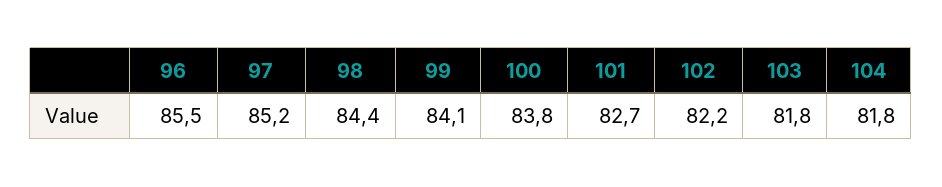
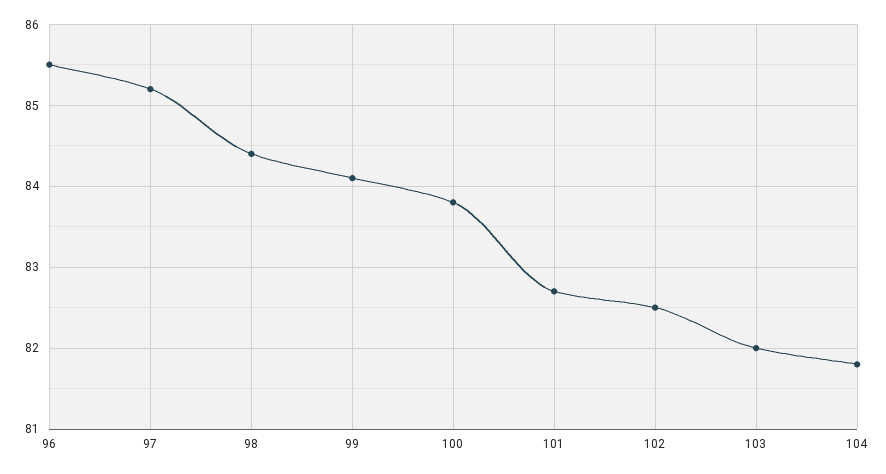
  {
    "96": 85.5,
    "97": 85.2,
    "98": 84.4,
    "99": 84.1,
    "100": 83.8,
    "101": 82.7,
-   "102": 82.2,
+   "102": 82.5,
-   "103": 81.8,
+   "103": 82,
    "104": 81.8
  }

